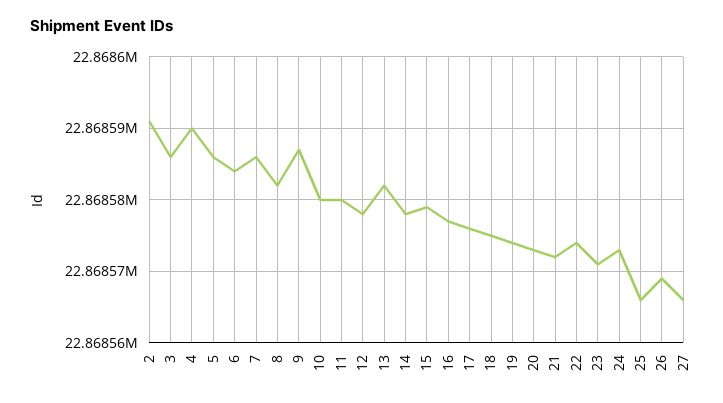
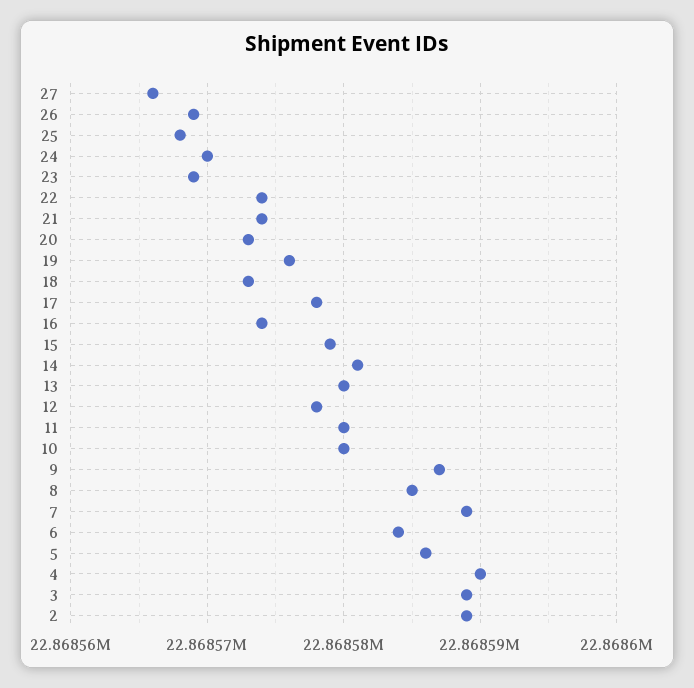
  {
-   "2": 22868591,
+   "2": 22868589,
-   "3": 22868586,
+   "3": 22868589,
    "4": 22868590,
    "5": 22868586,
    "6": 22868584,
-   "7": 22868586,
+   "7": 22868589,
-   "8": 22868582,
+   "8": 22868585,
    "9": 22868587,
    "10": 22868580,
    "11": 22868580,
    "12": 22868578,
-   "13": 22868582,
+   "13": 22868580,
-   "14": 22868578,
+   "14": 22868581,
    "15": 22868579,
-   "16": 22868577,
+   "16": 22868574,
-   "17": 22868576,
+   "17": 22868578,
-   "18": 22868575,
+   "18": 22868573,
-   "19": 22868574,
+   "19": 22868576,
    "20": 22868573,
-   "21": 22868572,
+   "21": 22868574,
    "22": 22868574,
-   "23": 22868571,
+   "23": 22868569,
-   "24": 22868573,
+   "24": 22868570,
-   "25": 22868566,
+   "25": 22868568,
    "26": 22868569,
    "27": 22868566
  }

